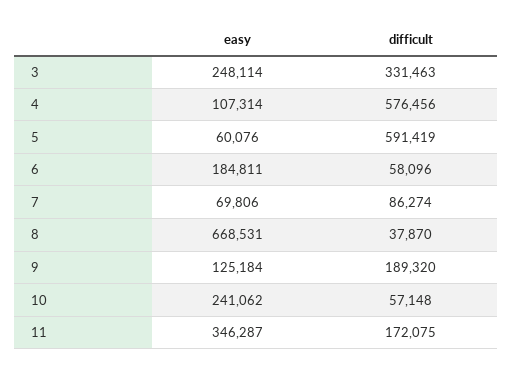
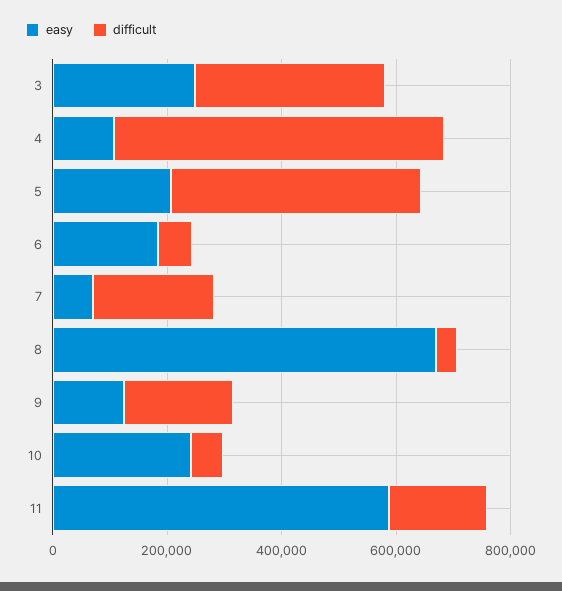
  {
    "easy": {
      "3": 248114,
      "4": 107314,
-     "5": 60076,
+     "5": 200000,
      "6": 184811,
      "7": 69806,
      "8": 668531,
      "9": 125184,
      "10": 241062,
-     "11": 346287
+     "11": 600000
    },
    "difficult": {
      "3": 331463,
      "4": 576456,
-     "5": 591419,
+     "5": 450000,
      "6": 58096,
-     "7": 86274,
+     "7": 200000,
      "8": 37870,
      "9": 189320,
      "10": 57148,
      "11": 172075
    }
  }

